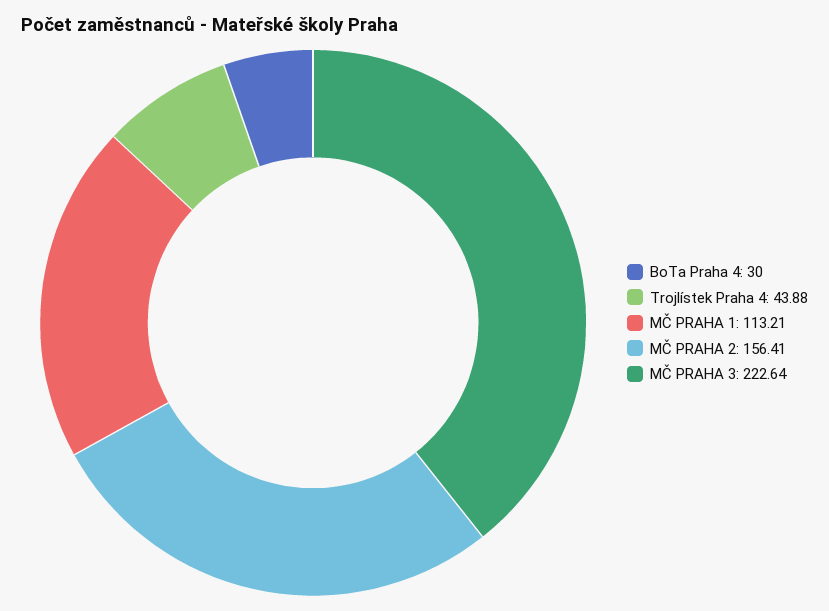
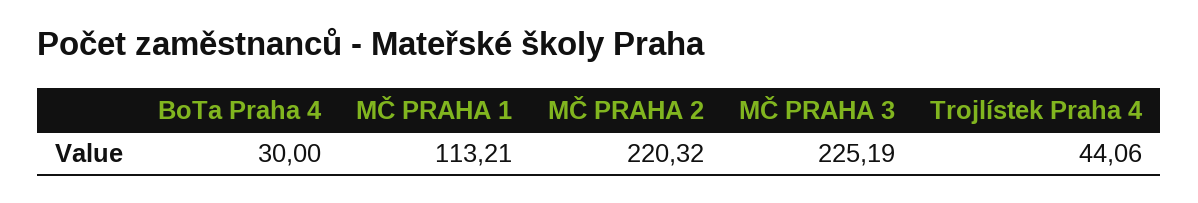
  {
    "BoTa Praha 4": 30,
-   "Trojlístek Praha 4": 43.88,
+   "Trojlístek Praha 4": 44.06,
    "MČ PRAHA 1": 113.21,
-   "MČ PRAHA 2": 156.41,
+   "MČ PRAHA 2": 220.32,
-   "MČ PRAHA 3": 222.64
+   "MČ PRAHA 3": 225.19
  }

